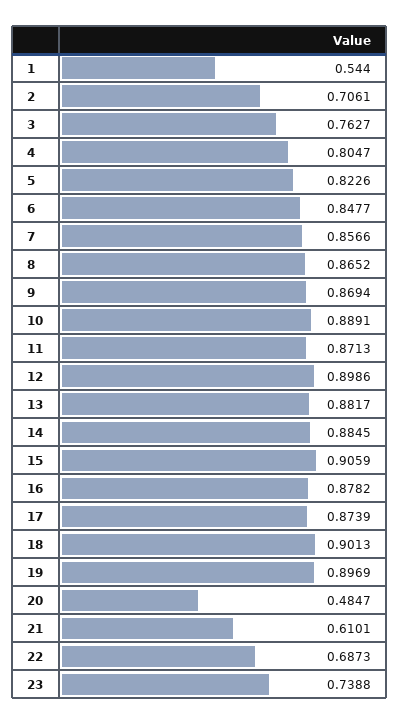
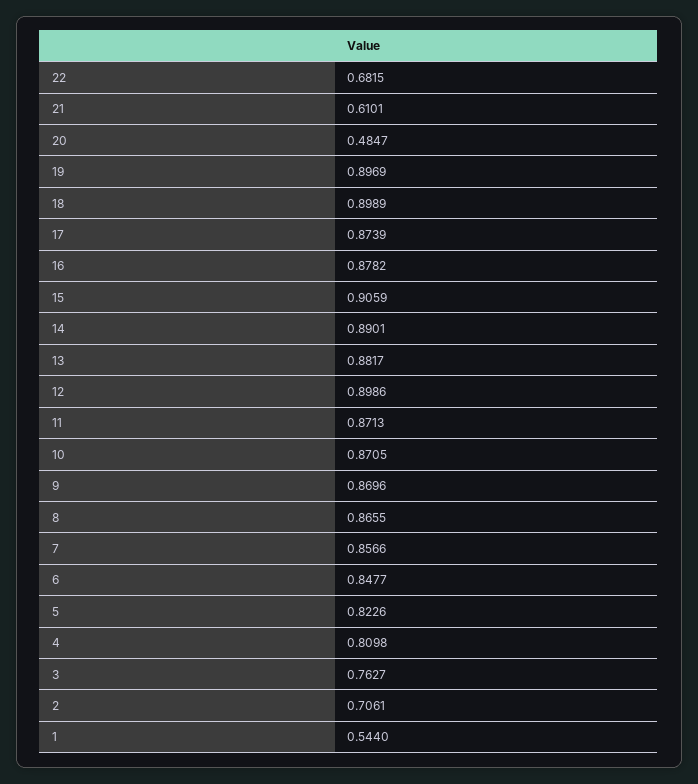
  {
    "1": 0.544,
    "2": 0.7061,
    "3": 0.7627,
-   "4": 0.8047,
+   "4": 0.8098,
    "5": 0.8226,
    "6": 0.8477,
    "7": 0.8566,
-   "8": 0.8652,
+   "8": 0.8655,
-   "9": 0.8694,
+   "9": 0.8696,
-   "10": 0.8891,
+   "10": 0.8705,
    "11": 0.8713,
    "12": 0.8986,
    "13": 0.8817,
-   "14": 0.8845,
+   "14": 0.8901,
    "15": 0.9059,
    "16": 0.8782,
    "17": 0.8739,
-   "18": 0.9013,
+   "18": 0.8989,
    "19": 0.8969,
    "20": 0.4847,
    "21": 0.6101,
-   "22": 0.6873,
+   "22": 0.6815
-   "23": 0.7388
  }

